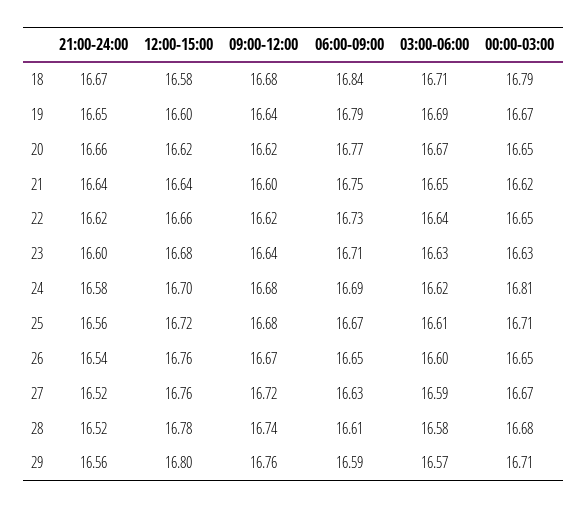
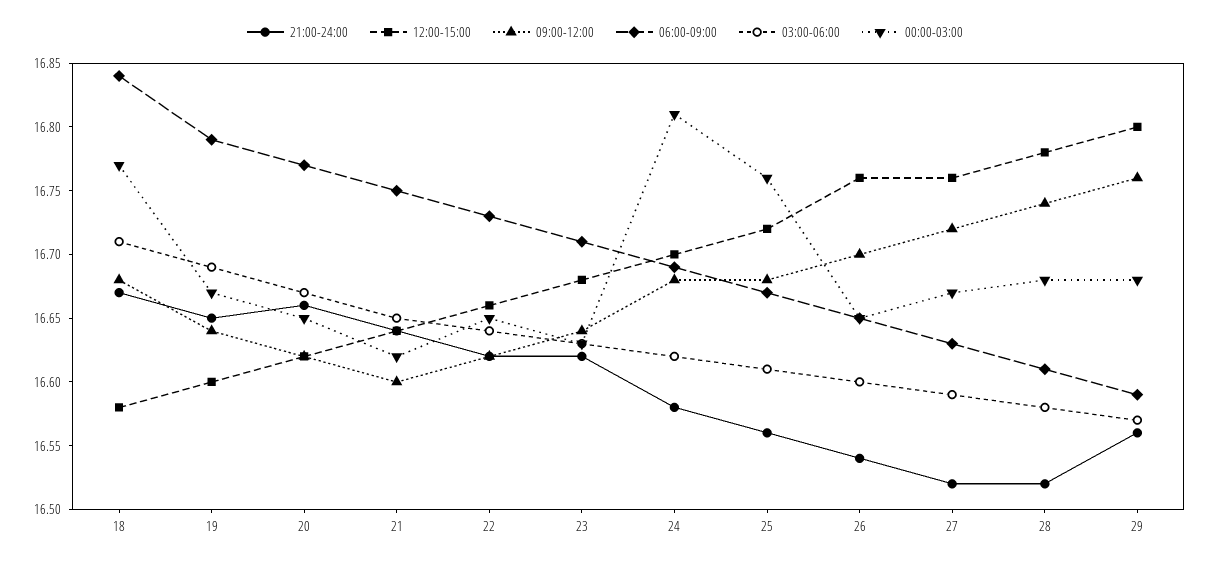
  {
    "21:00-24:00": {
      "18": 16.67,
      "19": 16.65,
      "20": 16.66,
      "21": 16.64,
      "22": 16.62,
-     "23": 16.6,
+     "23": 16.62,
      "24": 16.58,
      "25": 16.56,
      "26": 16.54,
      "27": 16.52,
      "28": 16.52,
      "29": 16.56
    },
    "12:00-15:00": {
      "18": 16.58,
      "19": 16.6,
      "20": 16.62,
      "21": 16.64,
      "22": 16.66,
      "23": 16.68,
      "24": 16.7,
      "25": 16.72,
      "26": 16.76,
      "27": 16.76,
      "28": 16.78,
      "29": 16.8
    },
    "09:00-12:00": {
      "18": 16.68,
      "19": 16.64,
      "20": 16.62,
      "21": 16.6,
      "22": 16.62,
      "23": 16.64,
      "24": 16.68,
      "25": 16.68,
-     "26": 16.67,
+     "26": 16.7,
      "27": 16.72,
      "28": 16.74,
      "29": 16.76
    },
    "06:00-09:00": {
      "18": 16.84,
      "19": 16.79,
      "20": 16.77,
      "21": 16.75,
      "22": 16.73,
      "23": 16.71,
      "24": 16.69,
      "25": 16.67,
      "26": 16.65,
      "27": 16.63,
      "28": 16.61,
      "29": 16.59
    },
    "03:00-06:00": {
      "18": 16.71,
      "19": 16.69,
      "20": 16.67,
      "21": 16.65,
      "22": 16.64,
      "23": 16.63,
      "24": 16.62,
      "25": 16.61,
      "26": 16.6,
      "27": 16.59,
      "28": 16.58,
      "29": 16.57
    },
    "00:00-03:00": {
-     "18": 16.79,
+     "18": 16.77,
      "19": 16.67,
      "20": 16.65,
      "21": 16.62,
      "22": 16.65,
      "23": 16.63,
      "24": 16.81,
-     "25": 16.71,
+     "25": 16.76,
      "26": 16.65,
      "27": 16.67,
      "28": 16.68,
-     "29": 16.71
+     "29": 16.68
    }
  }

